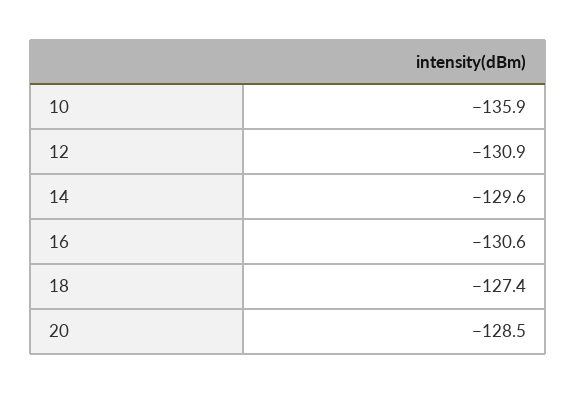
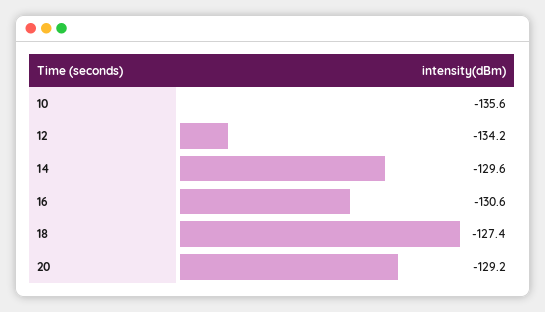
  {
-   "10": -135.9,
+   "10": -135.6,
-   "12": -130.9,
+   "12": -134.2,
    "14": -129.6,
    "16": -130.6,
    "18": -127.4,
-   "20": -128.5
+   "20": -129.2
  }

